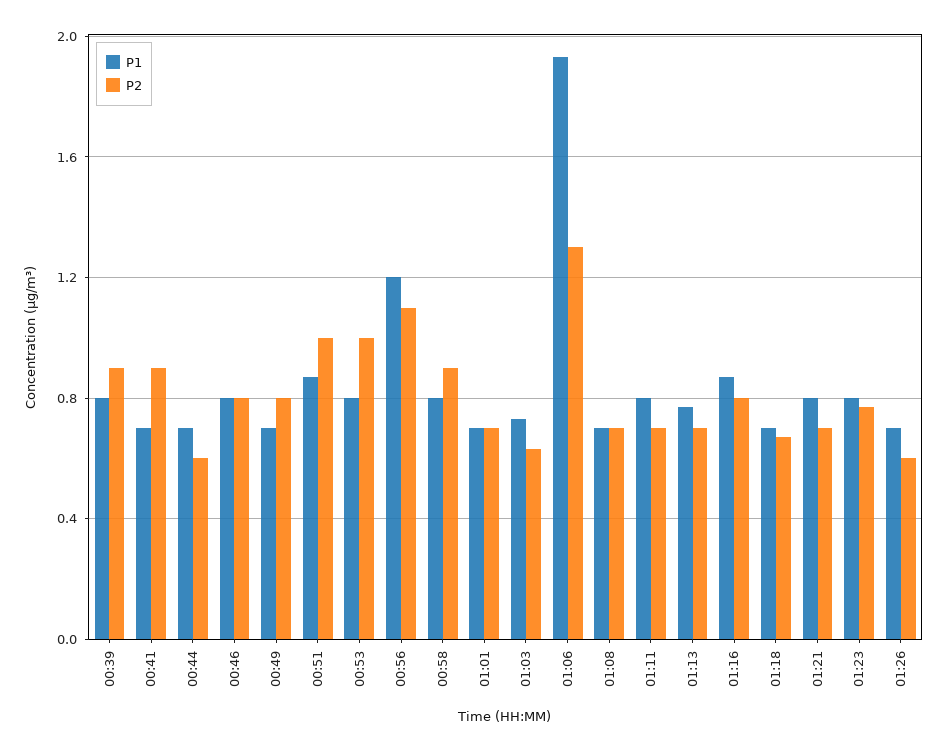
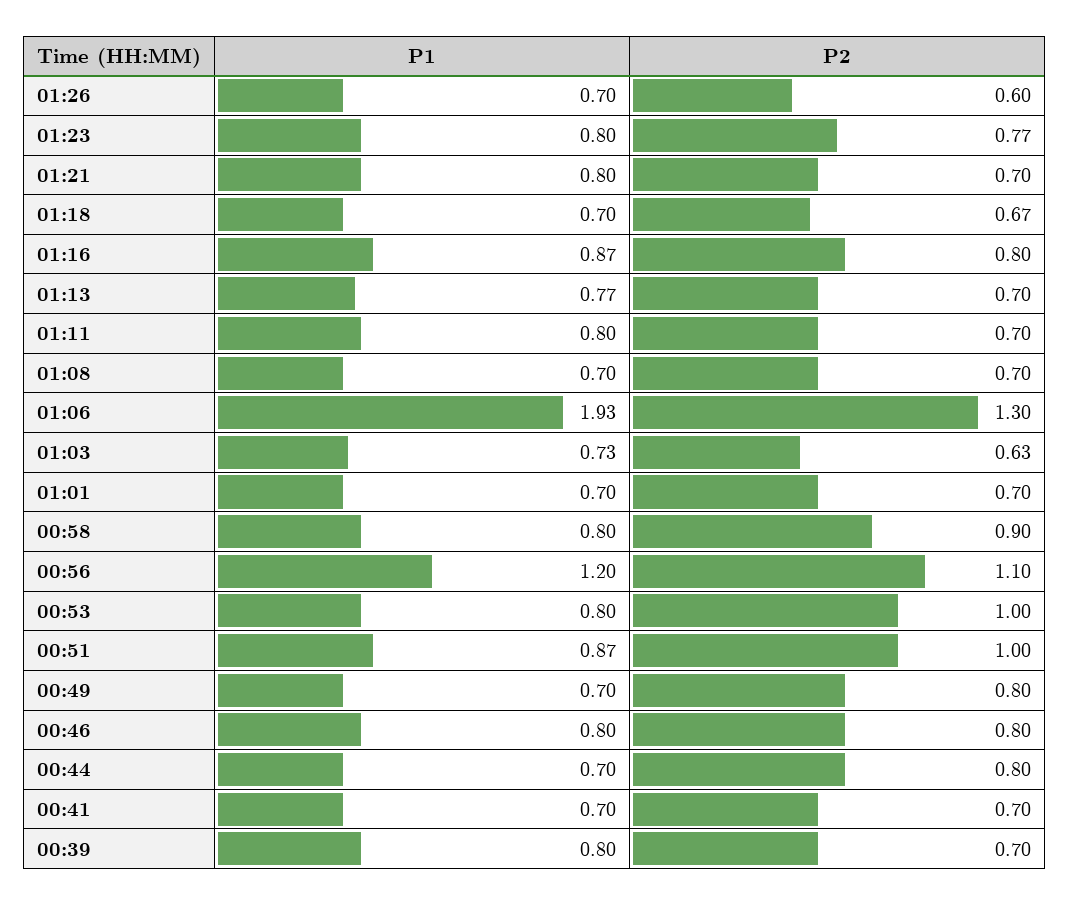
  {
    "P1": {
      "00:39": 0.8,
      "00:41": 0.7,
      "00:44": 0.7,
      "00:46": 0.8,
      "00:49": 0.7,
      "00:51": 0.87,
      "00:53": 0.8,
      "00:56": 1.2,
      "00:58": 0.8,
      "01:01": 0.7,
      "01:03": 0.73,
      "01:06": 1.93,
      "01:08": 0.7,
      "01:11": 0.8,
      "01:13": 0.77,
      "01:16": 0.87,
      "01:18": 0.7,
      "01:21": 0.8,
      "01:23": 0.8,
      "01:26": 0.7
    },
    "P2": {
-     "00:39": 0.9,
+     "00:39": 0.7,
-     "00:41": 0.9,
+     "00:41": 0.7,
-     "00:44": 0.6,
+     "00:44": 0.8,
      "00:46": 0.8,
      "00:49": 0.8,
      "00:51": 1,
      "00:53": 1,
      "00:56": 1.1,
      "00:58": 0.9,
      "01:01": 0.7,
      "01:03": 0.63,
      "01:06": 1.3,
      "01:08": 0.7,
      "01:11": 0.7,
      "01:13": 0.7,
      "01:16": 0.8,
      "01:18": 0.67,
      "01:21": 0.7,
      "01:23": 0.77,
      "01:26": 0.6
    }
  }

